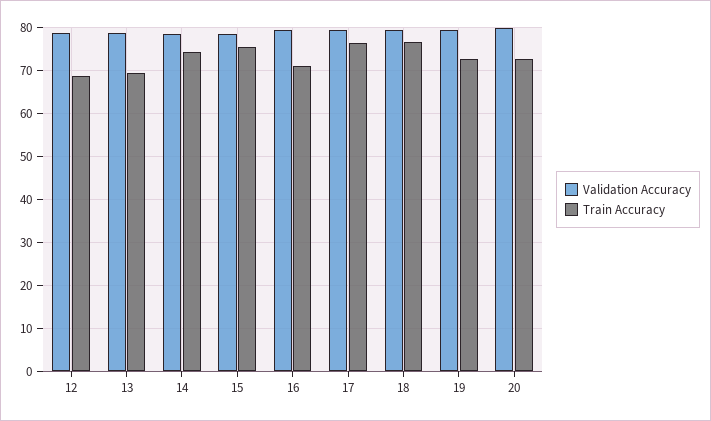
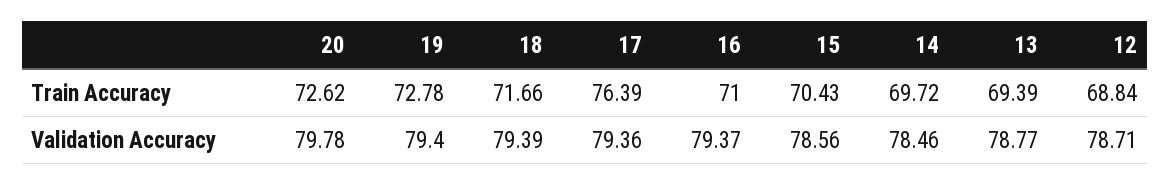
  {
    "Validation Accuracy": {
      "12": 78.71,
      "13": 78.77,
      "14": 78.46,
      "15": 78.56,
      "16": 79.37,
      "17": 79.36,
      "18": 79.39,
      "19": 79.4,
      "20": 79.78
    },
    "Train Accuracy": {
      "12": 68.84,
      "13": 69.39,
-     "14": 74,
+     "14": 69.72,
-     "15": 76,
+     "15": 70.43,
      "16": 71,
      "17": 76.39,
-     "18": 76,
+     "18": 71.66,
      "19": 72.78,
      "20": 72.62
    }
  }

